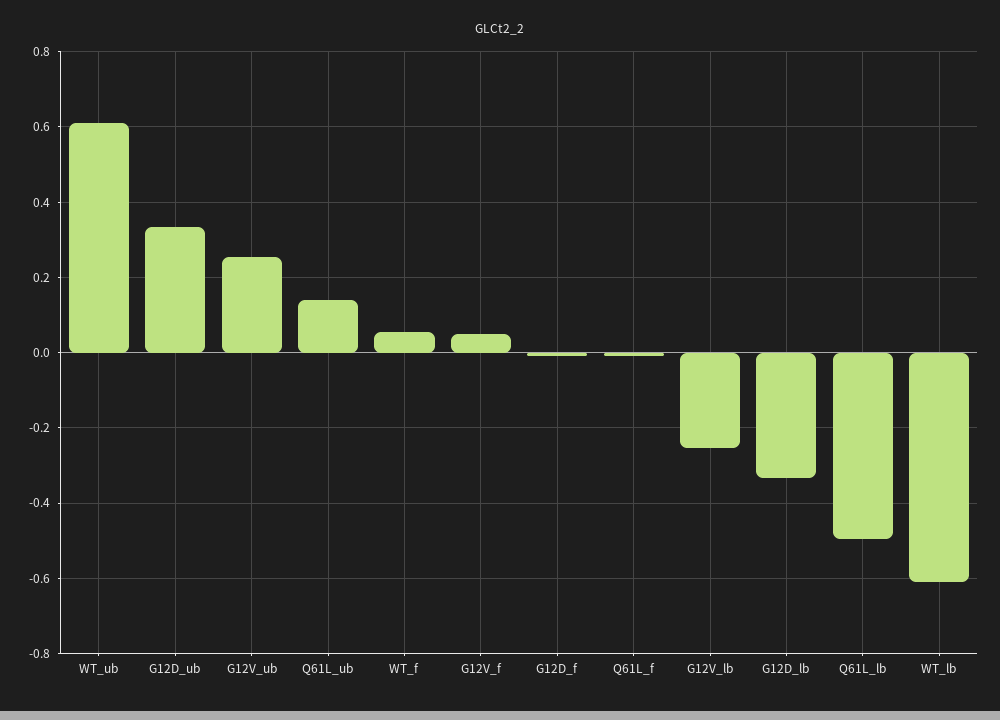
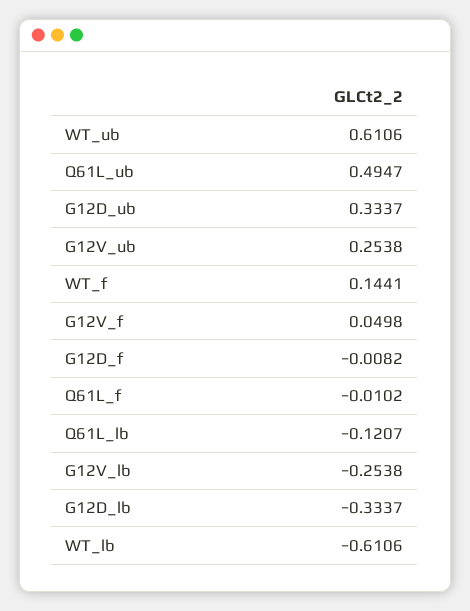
  {
    "WT_ub": 0.6106,
    "G12D_ub": 0.3337,
    "G12V_ub": 0.2538,
-   "Q61L_ub": 0.14,
+   "Q61L_ub": 0.4947,
-   "WT_f": 0.06,
+   "WT_f": 0.1441,
    "G12V_f": 0.0498,
    "G12D_f": -0.0082,
    "Q61L_f": -0.0102,
    "G12V_lb": -0.2538,
    "G12D_lb": -0.3337,
-   "Q61L_lb": -0.5,
+   "Q61L_lb": -0.1207,
    "WT_lb": -0.6106
  }

